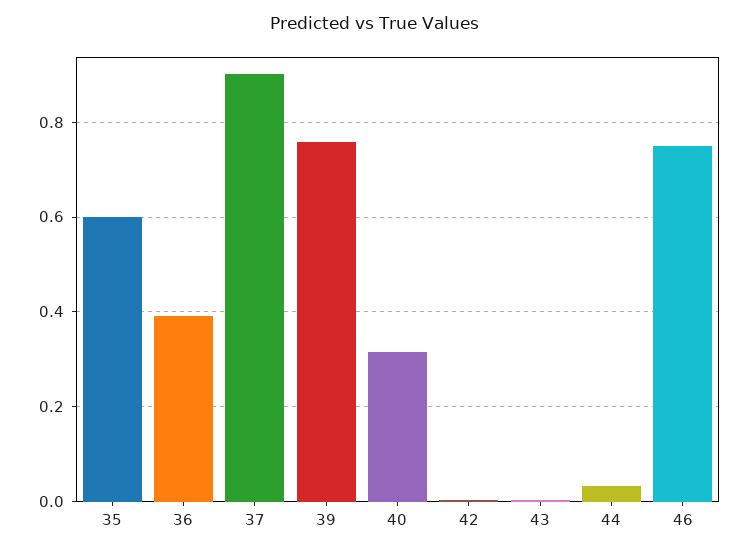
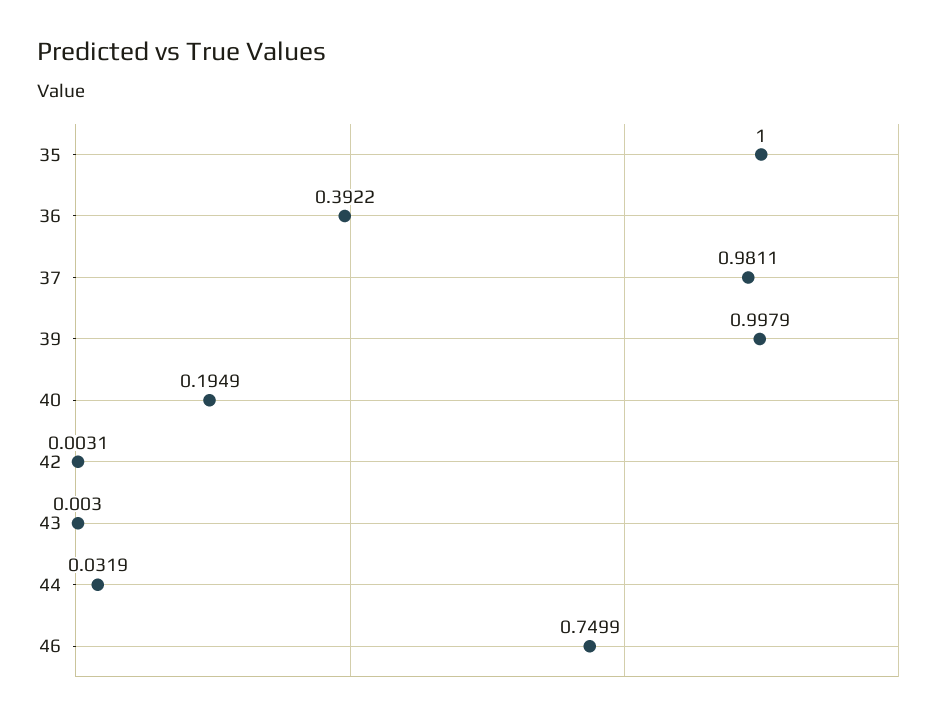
  {
-   "35": 0.6,
+   "35": 1,
    "36": 0.3922,
-   "37": 0.9,
+   "37": 0.9811,
-   "39": 0.76,
+   "39": 0.9979,
-   "40": 0.32,
+   "40": 0.1949,
    "42": 0.0031,
    "43": 0.003,
    "44": 0.0319,
    "46": 0.7499
  }

